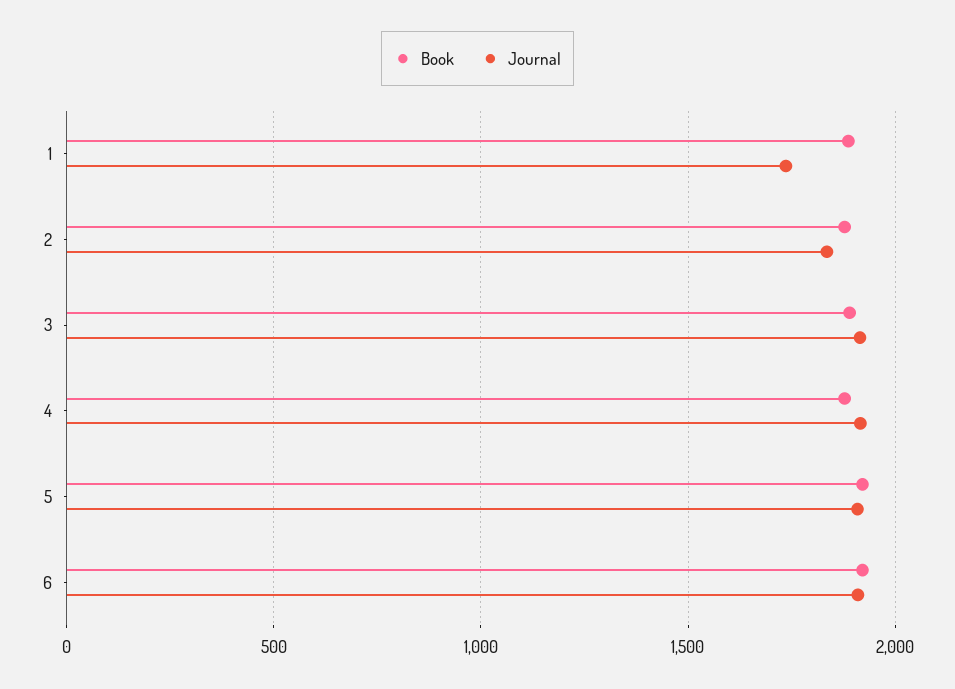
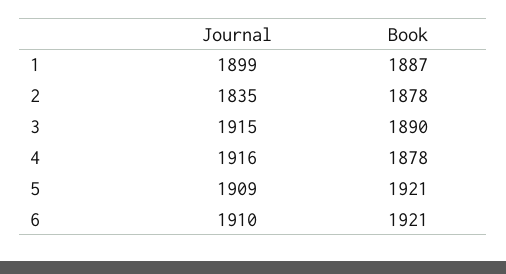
  {
    "Book": {
      "1": 1887,
      "2": 1878,
      "3": 1890,
      "4": 1878,
      "5": 1921,
      "6": 1921
    },
    "Journal": {
-     "1": 1750,
+     "1": 1899,
      "2": 1835,
      "3": 1915,
      "4": 1916,
      "5": 1909,
      "6": 1910
    }
  }

